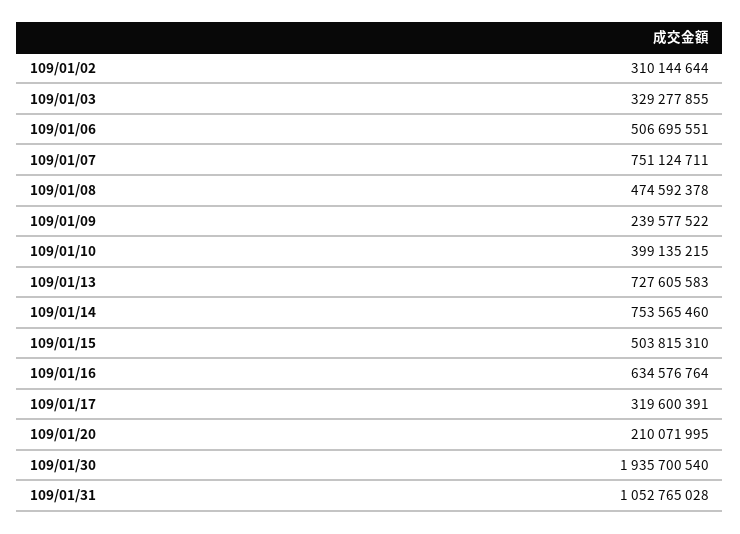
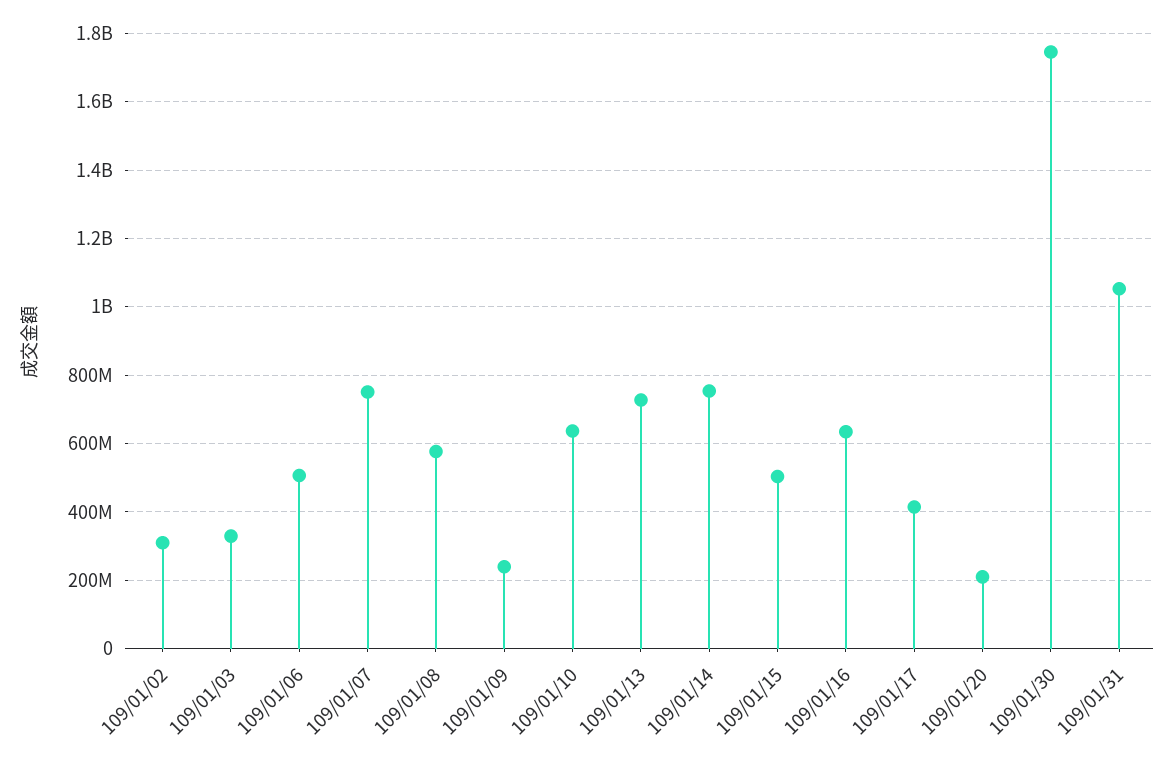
  {
    "109/01/02": 310144644,
    "109/01/03": 329277855,
    "109/01/06": 506695551,
    "109/01/07": 751124711,
-   "109/01/08": 474592378,
+   "109/01/08": 580000000,
    "109/01/09": 239577522,
-   "109/01/10": 399135215,
+   "109/01/10": 640000000,
    "109/01/13": 727605583,
    "109/01/14": 753565460,
    "109/01/15": 503815310,
    "109/01/16": 634576764,
-   "109/01/17": 319600391,
+   "109/01/17": 420000000,
    "109/01/20": 210071995,
-   "109/01/30": 1935700540,
+   "109/01/30": 1740000000,
    "109/01/31": 1052765028
  }

